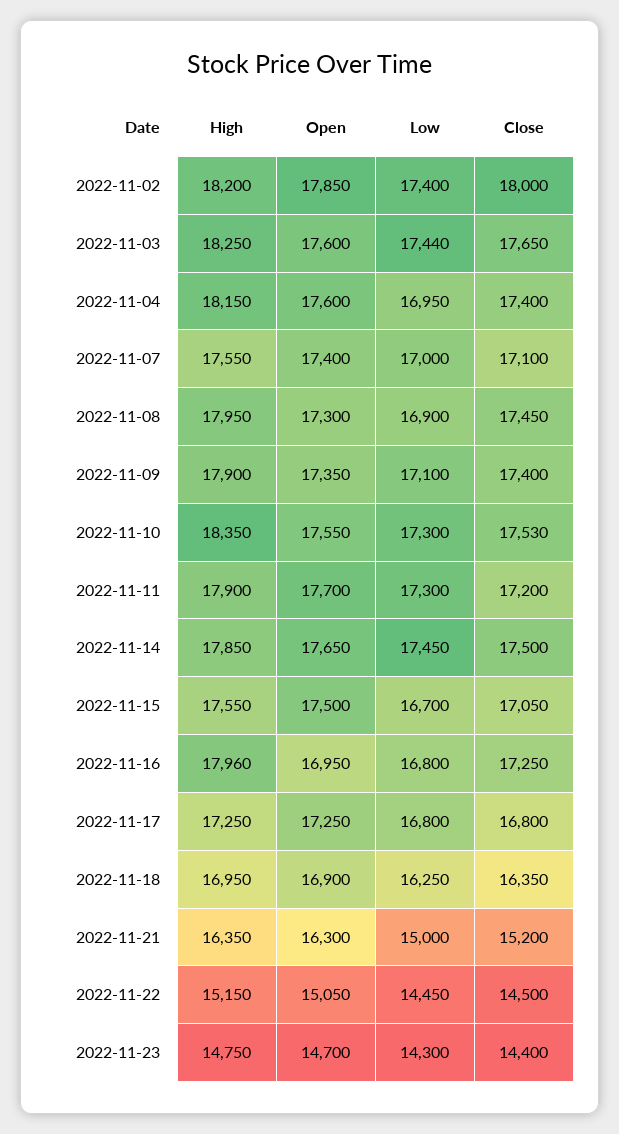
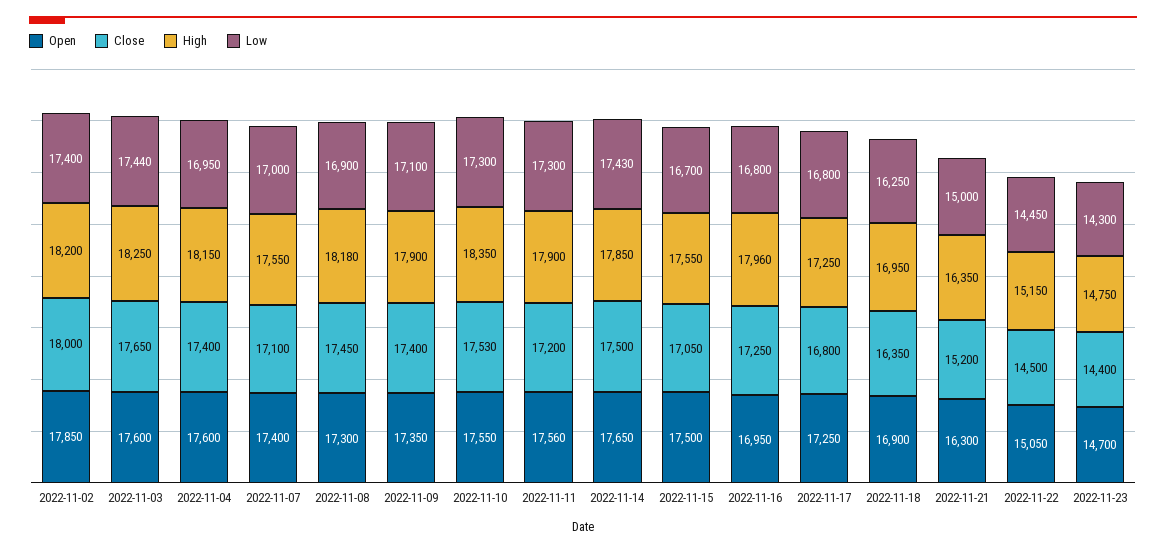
  {
    "High": {
      "2022-11-02": 18200,
      "2022-11-03": 18250,
      "2022-11-04": 18150,
      "2022-11-07": 17550,
-     "2022-11-08": 17950,
+     "2022-11-08": 18180,
      "2022-11-09": 17900,
      "2022-11-10": 18350,
      "2022-11-11": 17900,
      "2022-11-14": 17850,
      "2022-11-15": 17550,
      "2022-11-16": 17960,
      "2022-11-17": 17250,
      "2022-11-18": 16950,
      "2022-11-21": 16350,
      "2022-11-22": 15150,
      "2022-11-23": 14750
    },
    "Open": {
      "2022-11-02": 17850,
      "2022-11-03": 17600,
      "2022-11-04": 17600,
      "2022-11-07": 17400,
      "2022-11-08": 17300,
      "2022-11-09": 17350,
      "2022-11-10": 17550,
-     "2022-11-11": 17700,
+     "2022-11-11": 17560,
      "2022-11-14": 17650,
      "2022-11-15": 17500,
      "2022-11-16": 16950,
      "2022-11-17": 17250,
      "2022-11-18": 16900,
      "2022-11-21": 16300,
      "2022-11-22": 15050,
      "2022-11-23": 14700
    },
    "Low": {
      "2022-11-02": 17400,
      "2022-11-03": 17440,
      "2022-11-04": 16950,
      "2022-11-07": 17000,
      "2022-11-08": 16900,
      "2022-11-09": 17100,
      "2022-11-10": 17300,
      "2022-11-11": 17300,
-     "2022-11-14": 17450,
+     "2022-11-14": 17430,
      "2022-11-15": 16700,
      "2022-11-16": 16800,
      "2022-11-17": 16800,
      "2022-11-18": 16250,
      "2022-11-21": 15000,
      "2022-11-22": 14450,
      "2022-11-23": 14300
    },
    "Close": {
      "2022-11-02": 18000,
      "2022-11-03": 17650,
      "2022-11-04": 17400,
      "2022-11-07": 17100,
      "2022-11-08": 17450,
      "2022-11-09": 17400,
      "2022-11-10": 17530,
      "2022-11-11": 17200,
      "2022-11-14": 17500,
      "2022-11-15": 17050,
      "2022-11-16": 17250,
      "2022-11-17": 16800,
      "2022-11-18": 16350,
      "2022-11-21": 15200,
      "2022-11-22": 14500,
      "2022-11-23": 14400
    }
  }

